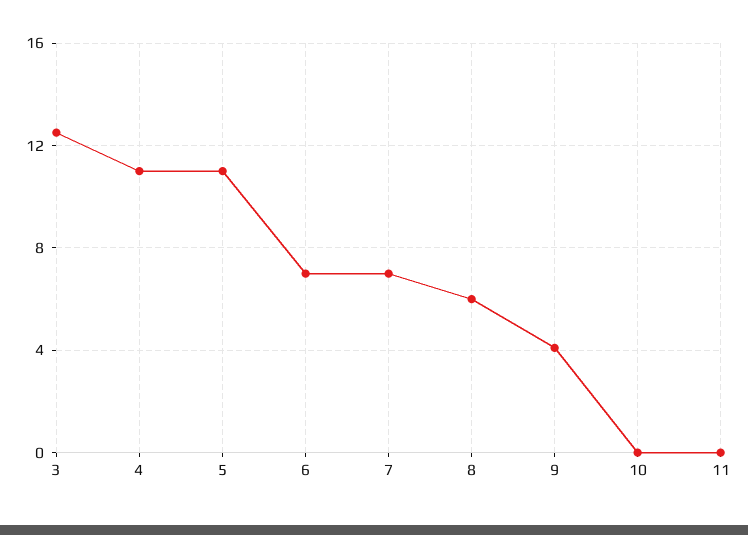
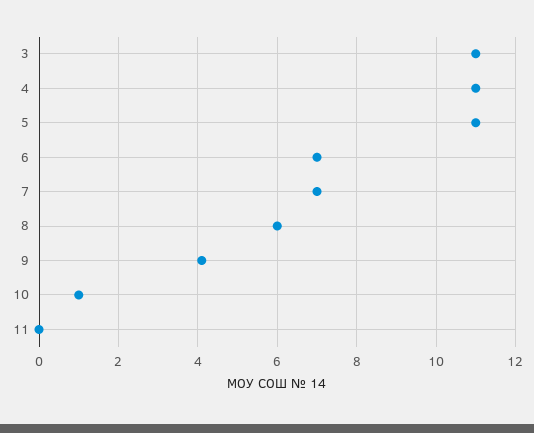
  {
-   "3": 12.5,
+   "3": 11,
    "4": 11,
    "5": 11,
    "6": 7,
    "7": 7,
    "8": 6,
    "9": 4,
-   "10": 0,
+   "10": 1,
    "11": 0
  }

